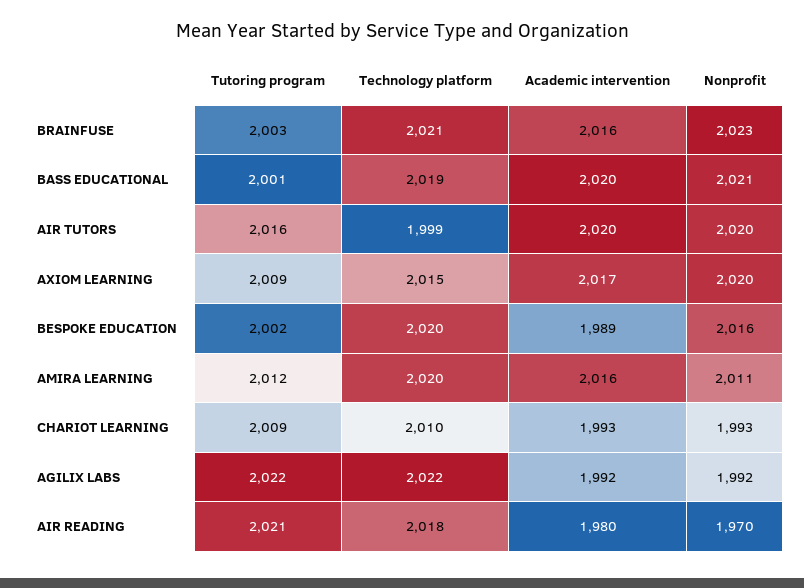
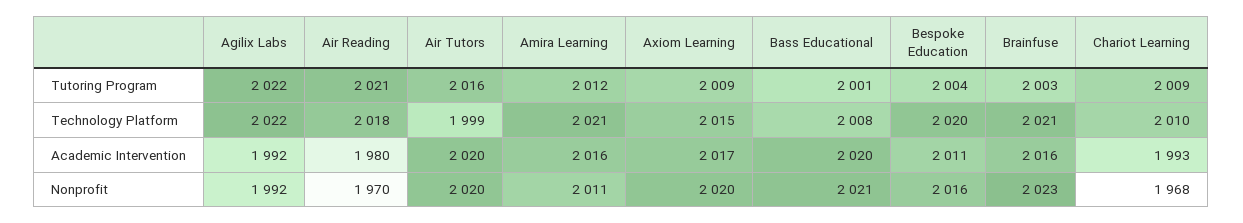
  {
    "Tutoring program": {
      "BRAINFUSE": 2003,
      "BASS EDUCATIONAL": 2001,
      "AIR TUTORS": 2016,
      "AXIOM LEARNING": 2009,
-     "BESPOKE EDUCATION": 2002,
+     "BESPOKE EDUCATION": 2004,
      "AMIRA LEARNING": 2012,
      "CHARIOT LEARNING": 2009,
      "AGILIX LABS": 2022,
      "AIR READING": 2021
    },
    "Technology platform": {
      "BRAINFUSE": 2021,
-     "BASS EDUCATIONAL": 2019,
+     "BASS EDUCATIONAL": 2008,
      "AIR TUTORS": 1999,
      "AXIOM LEARNING": 2015,
      "BESPOKE EDUCATION": 2020,
-     "AMIRA LEARNING": 2020,
+     "AMIRA LEARNING": 2021,
      "CHARIOT LEARNING": 2010,
      "AGILIX LABS": 2022,
      "AIR READING": 2018
    },
    "Academic intervention": {
      "BRAINFUSE": 2016,
      "BASS EDUCATIONAL": 2020,
      "AIR TUTORS": 2020,
      "AXIOM LEARNING": 2017,
-     "BESPOKE EDUCATION": 1989,
+     "BESPOKE EDUCATION": 2011,
      "AMIRA LEARNING": 2016,
      "CHARIOT LEARNING": 1993,
      "AGILIX LABS": 1992,
      "AIR READING": 1980
    },
    "Nonprofit": {
      "BRAINFUSE": 2023,
      "BASS EDUCATIONAL": 2021,
      "AIR TUTORS": 2020,
      "AXIOM LEARNING": 2020,
      "BESPOKE EDUCATION": 2016,
      "AMIRA LEARNING": 2011,
-     "CHARIOT LEARNING": 1993,
+     "CHARIOT LEARNING": 1968,
      "AGILIX LABS": 1992,
      "AIR READING": 1970
    }
  }

